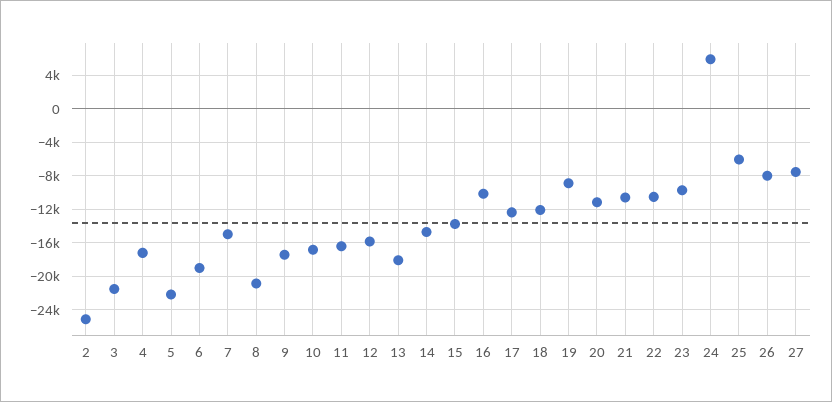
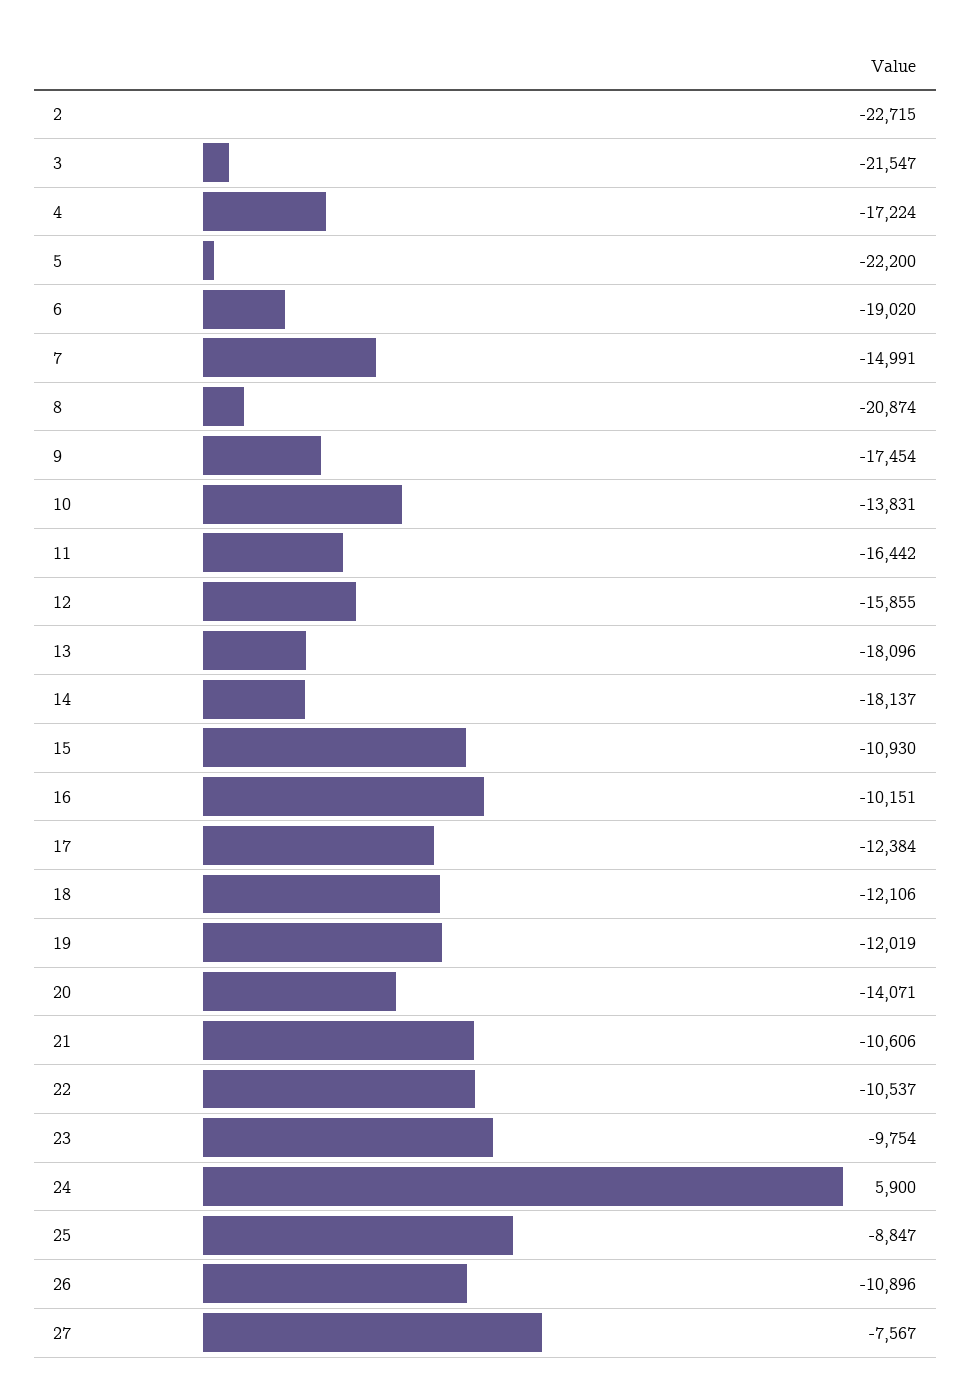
  {
-   "2": -25000,
+   "2": -22715,
    "3": -21547,
    "4": -17224,
    "5": -22200,
    "6": -19020,
    "7": -14991,
    "8": -20874,
    "9": -17454,
-   "10": -17000,
+   "10": -13831,
    "11": -16442,
    "12": -15855,
    "13": -18096,
-   "14": -15000,
+   "14": -18137,
-   "15": -14000,
+   "15": -10930,
    "16": -10151,
    "17": -12384,
    "18": -12106,
-   "19": -9000,
+   "19": -12019,
-   "20": -11000,
+   "20": -14071,
    "21": -10606,
    "22": -10537,
    "23": -9754,
    "24": 5900,
-   "25": -6000,
+   "25": -8847,
-   "26": -8000,
+   "26": -10896,
    "27": -7567
  }

